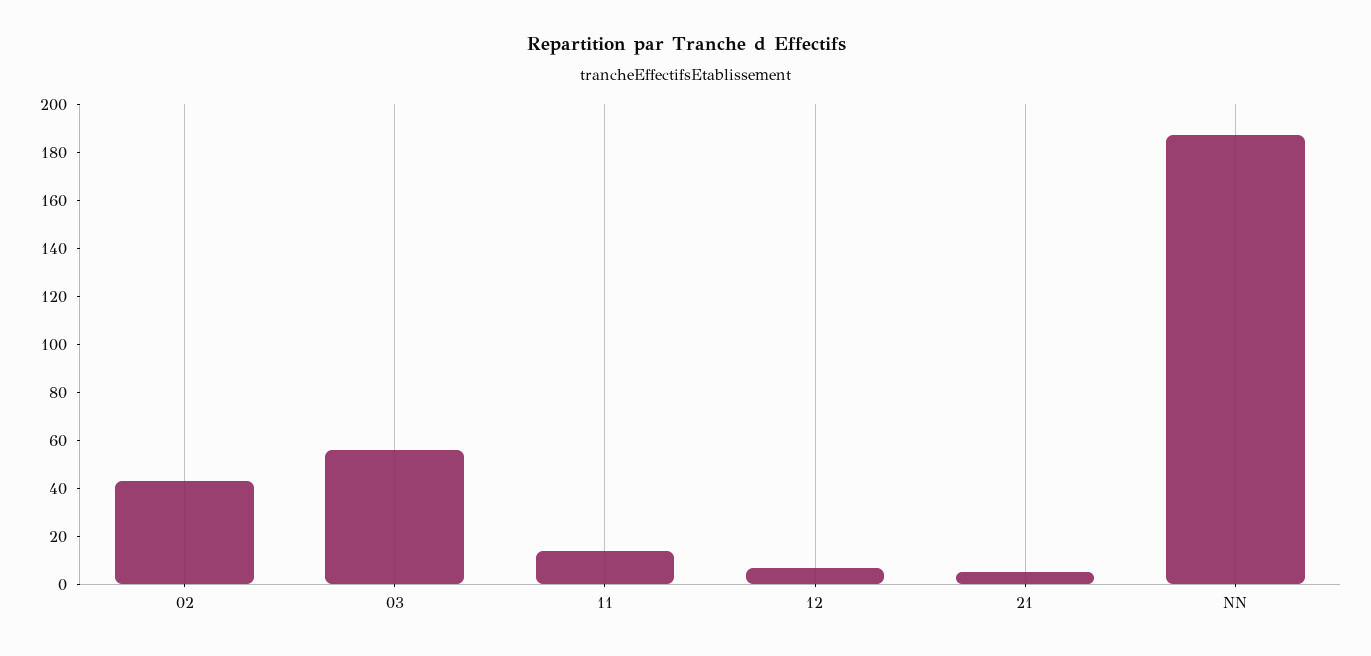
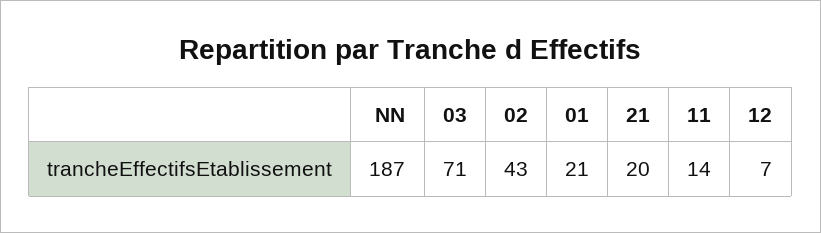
  {
    "02": 43,
-   "03": 55,
+   "03": 71,
    "11": 14,
    "12": 7,
-   "21": 5,
+   "21": 20,
-   "NN": 187
+   "NN": 187,
+   "01": 21
  }

